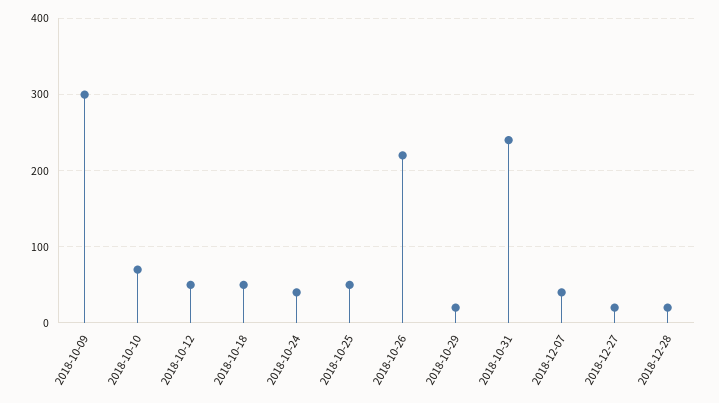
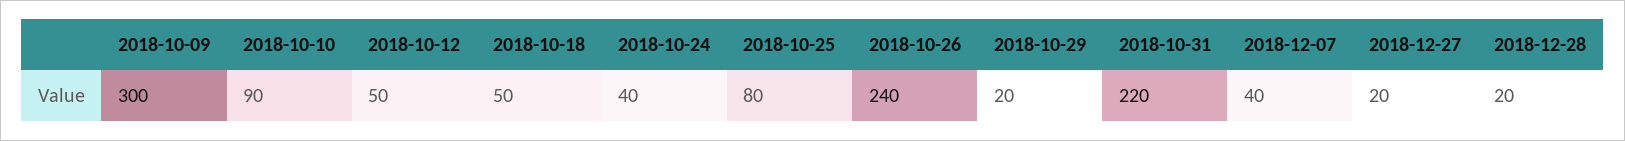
  {
    "2018-10-09": 300,
-   "2018-10-10": 70,
+   "2018-10-10": 90,
    "2018-10-12": 50,
    "2018-10-18": 50,
    "2018-10-24": 40,
-   "2018-10-25": 50,
+   "2018-10-25": 80,
-   "2018-10-26": 220,
+   "2018-10-26": 240,
    "2018-10-29": 20,
-   "2018-10-31": 240,
+   "2018-10-31": 220,
    "2018-12-07": 40,
    "2018-12-27": 20,
    "2018-12-28": 20
  }

